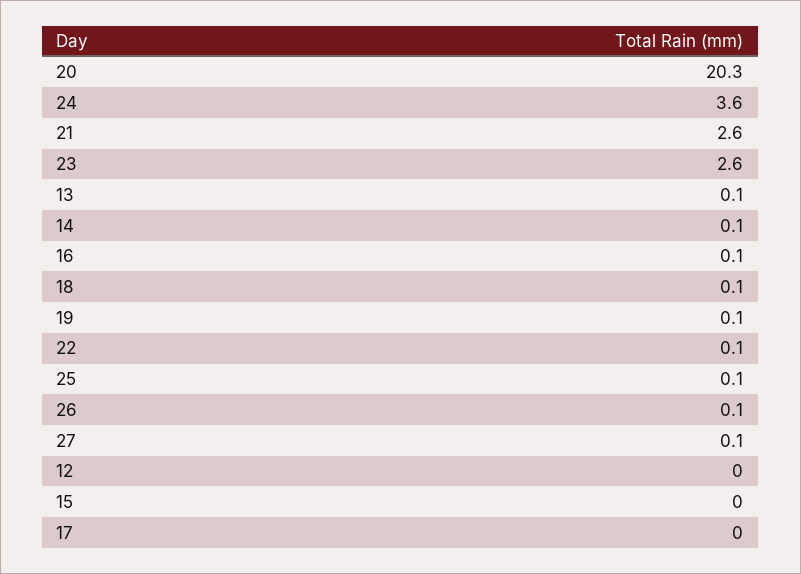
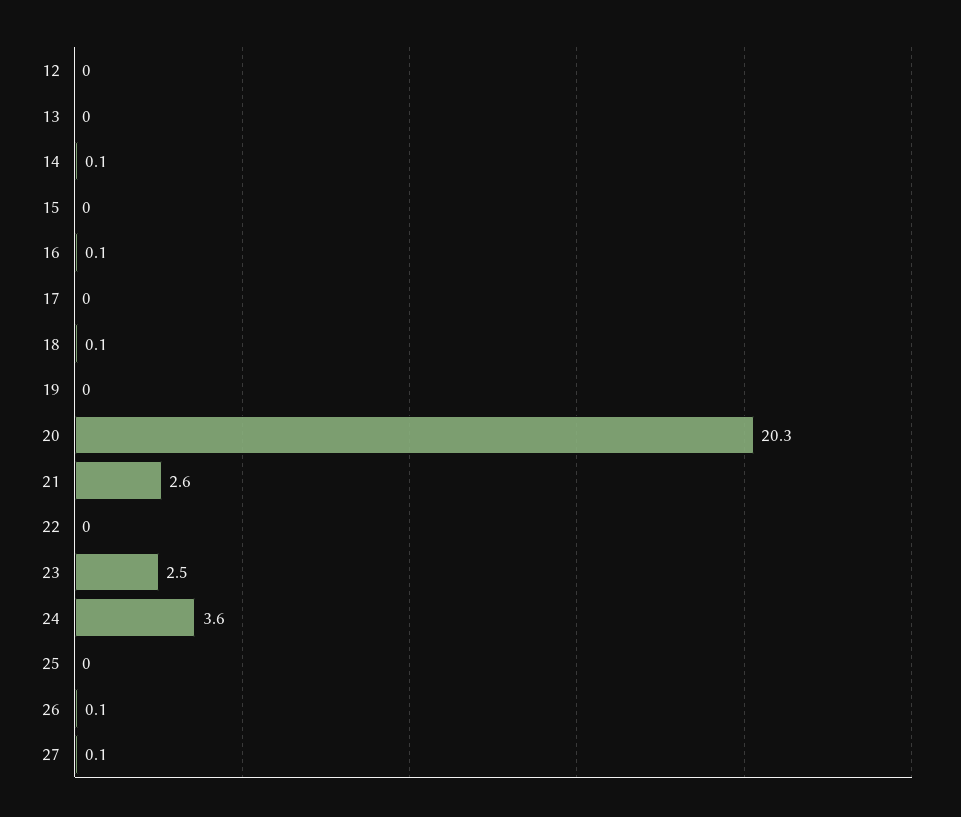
  {
    "20": 20.3,
    "24": 3.6,
    "21": 2.6,
-   "23": 2.6,
+   "23": 2.5,
-   "13": 0.1,
+   "13": 0,
    "14": 0.1,
    "16": 0.1,
    "18": 0.1,
-   "19": 0.1,
+   "19": 0,
-   "22": 0.1,
+   "22": 0,
-   "25": 0.1,
+   "25": 0,
    "26": 0.1,
    "27": 0.1,
    "12": 0,
    "15": 0,
    "17": 0
  }

